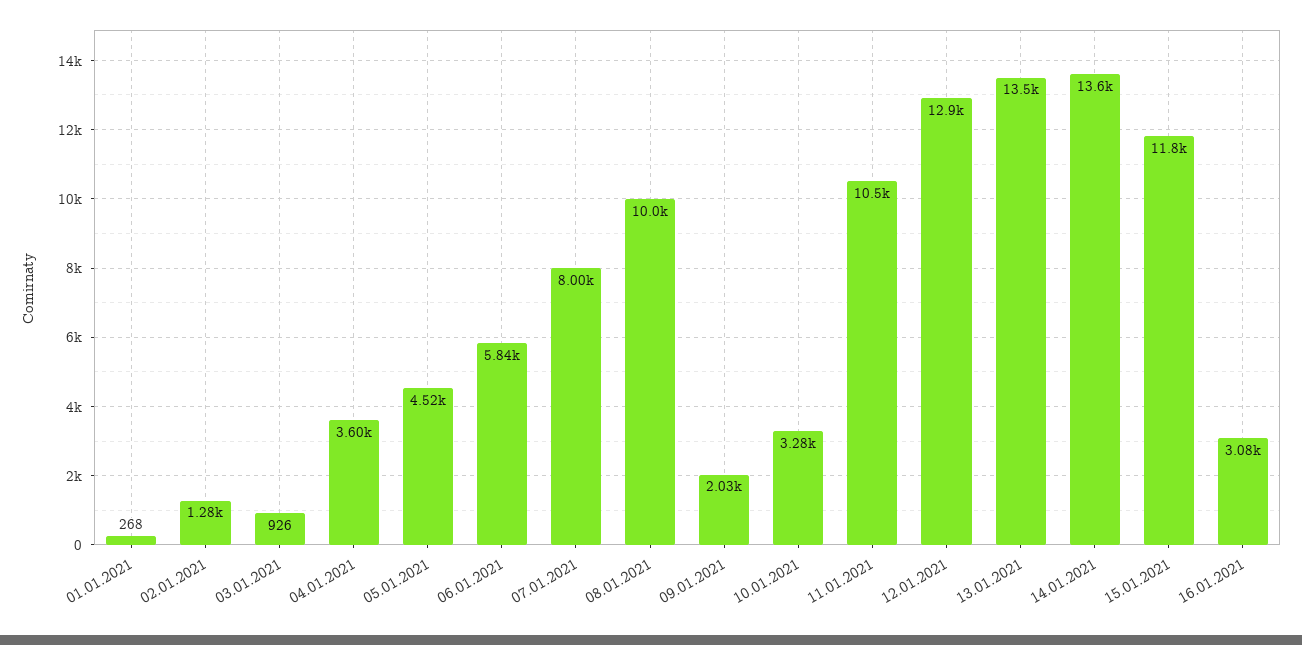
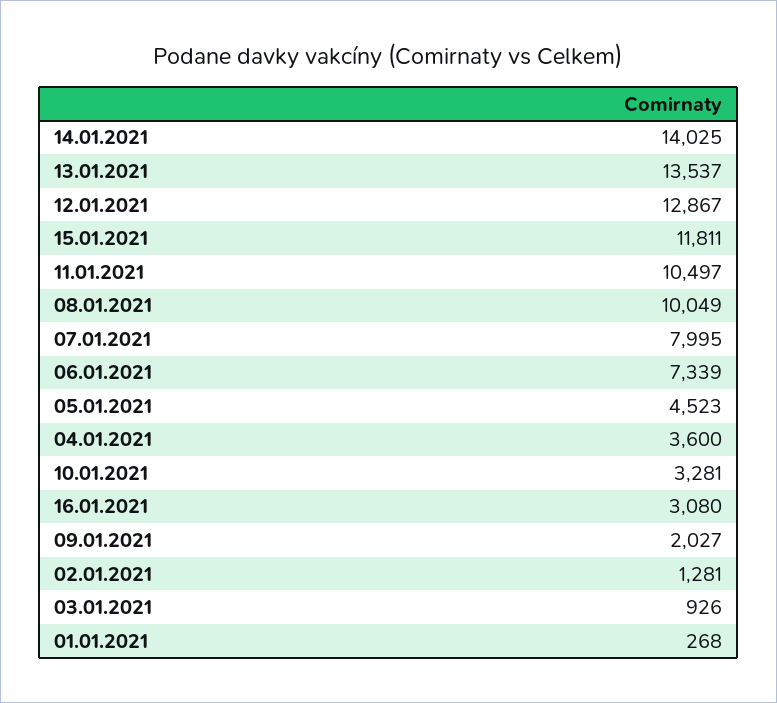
  {
    "01.01.2021": 268,
    "02.01.2021": 1281,
    "03.01.2021": 926,
    "04.01.2021": 3600,
    "05.01.2021": 4523,
-   "06.01.2021": 5840,
+   "06.01.2021": 7339,
    "07.01.2021": 7995,
    "08.01.2021": 10049,
    "09.01.2021": 2027,
    "10.01.2021": 3281,
    "11.01.2021": 10497,
    "12.01.2021": 12867,
    "13.01.2021": 13537,
-   "14.01.2021": 13600,
+   "14.01.2021": 14025,
    "15.01.2021": 11811,
    "16.01.2021": 3080
  }

